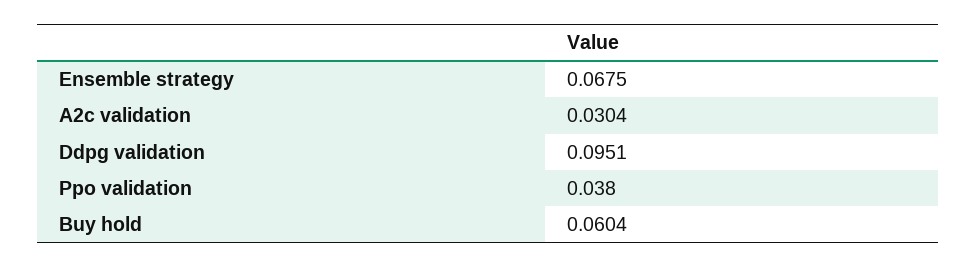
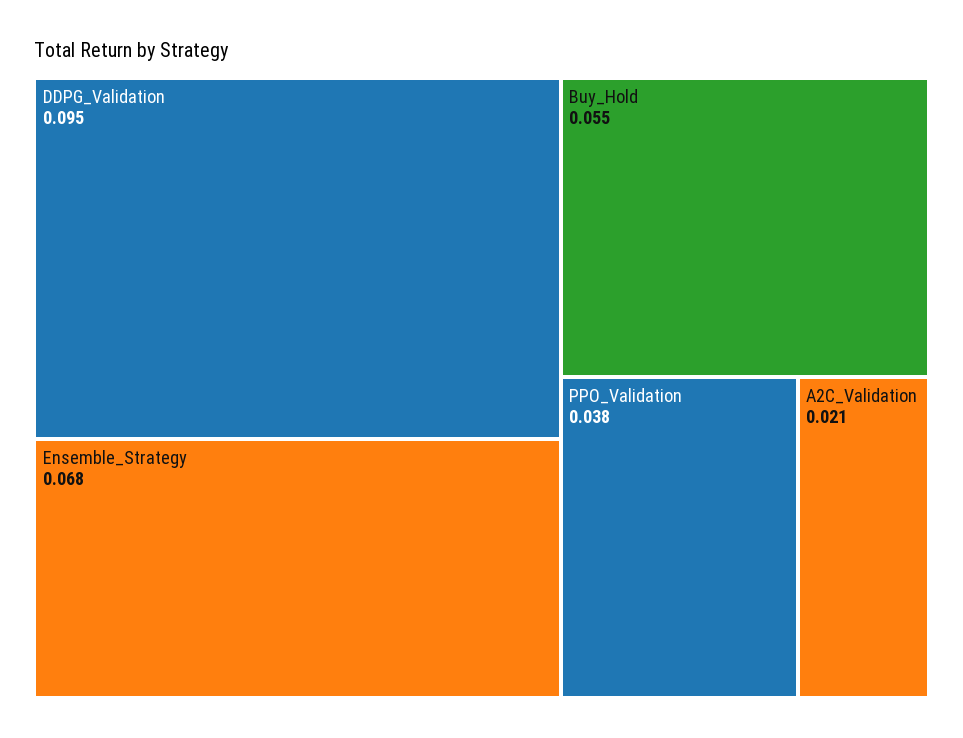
  {
    "Ensemble strategy": 0.0675,
-   "A2c validation": 0.0304,
+   "A2c validation": 0.021,
    "Ddpg validation": 0.0951,
    "Ppo validation": 0.038,
-   "Buy hold": 0.0604
+   "Buy hold": 0.055
  }

